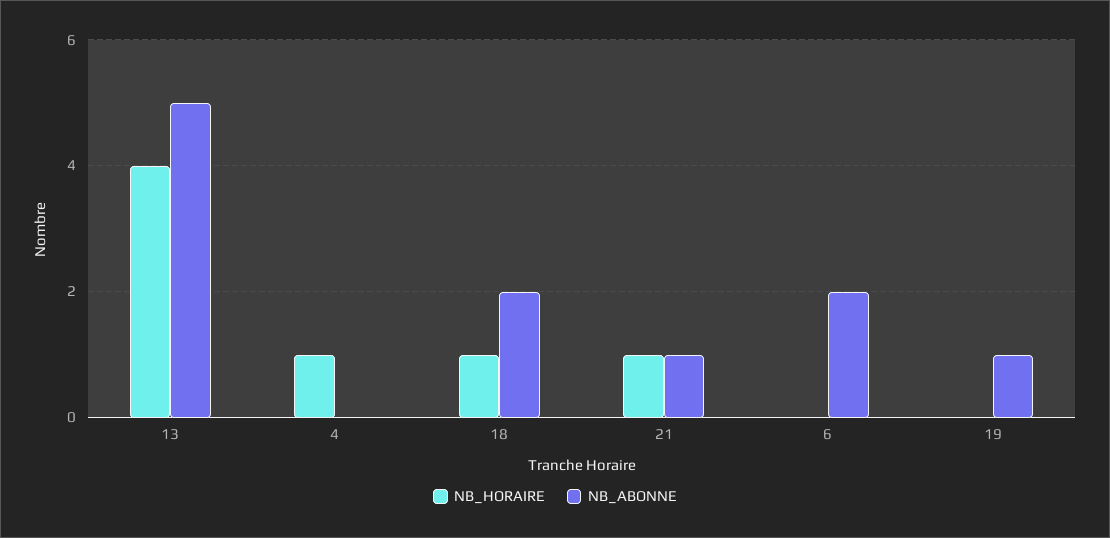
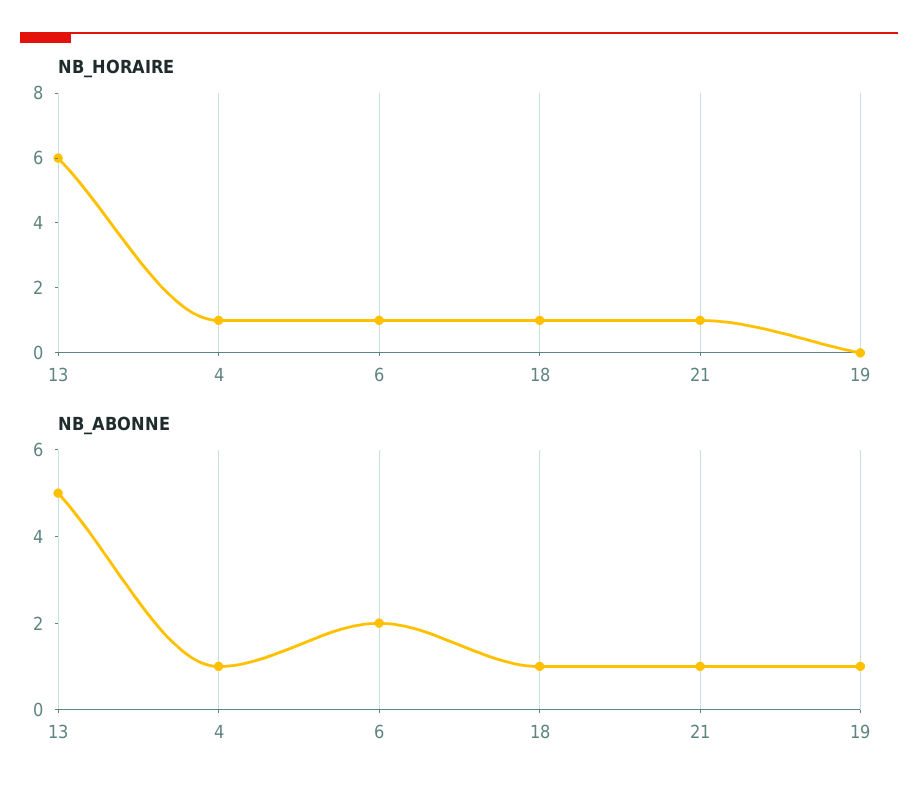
  {
    "NB_HORAIRE": {
-     "13": 4,
+     "13": 6,
      "4": 1,
      "18": 1,
      "21": 1,
-     "6": 0,
+     "6": 1,
      "19": 0
    },
    "NB_ABONNE": {
      "13": 5,
-     "4": 0,
+     "4": 1,
-     "18": 2,
+     "18": 1,
      "21": 1,
      "6": 2,
      "19": 1
    }
  }

